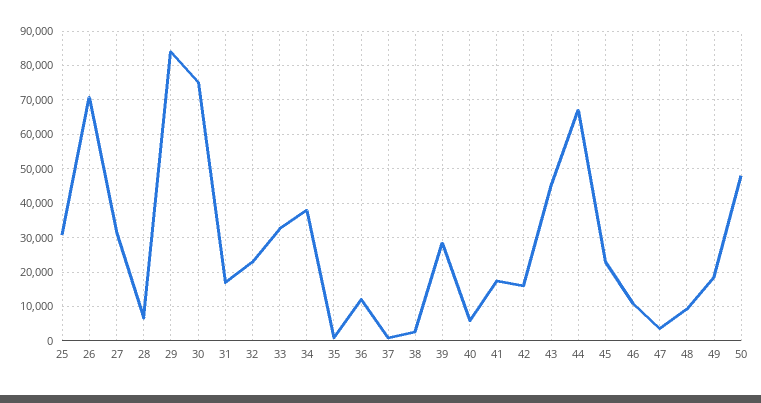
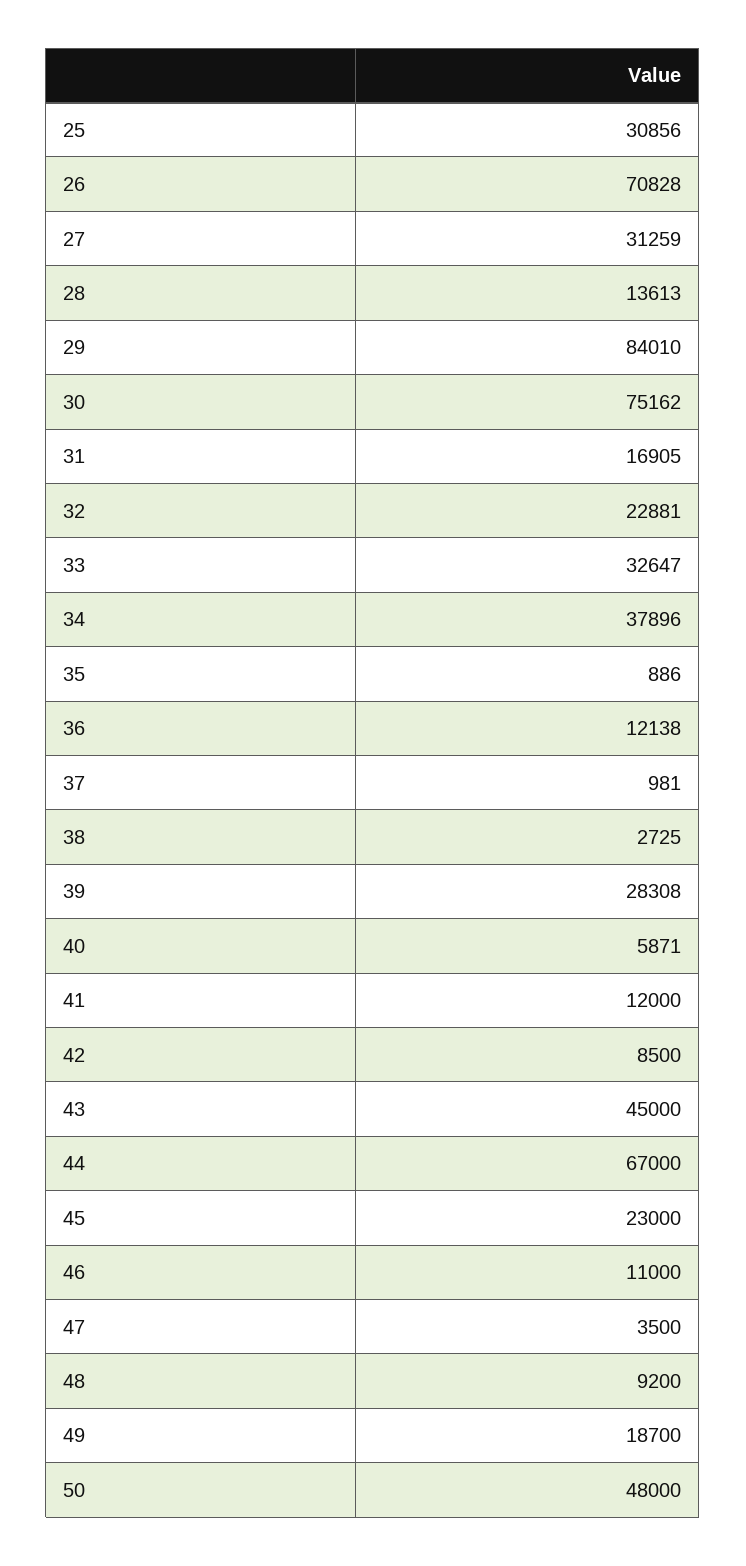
  {
    "25": 30856,
    "26": 70828,
    "27": 31259,
-   "28": 6000,
+   "28": 13613,
    "29": 84010,
    "30": 75162,
    "31": 16905,
    "32": 22881,
    "33": 32647,
    "34": 37896,
    "35": 886,
    "36": 12138,
    "37": 981,
    "38": 2725,
    "39": 28308,
    "40": 5871,
-   "41": 18000,
+   "41": 12000,
-   "42": 16000,
+   "42": 8500,
    "43": 45000,
    "44": 67000,
    "45": 23000,
    "46": 11000,
    "47": 3500,
    "48": 9200,
    "49": 18700,
    "50": 48000
  }

